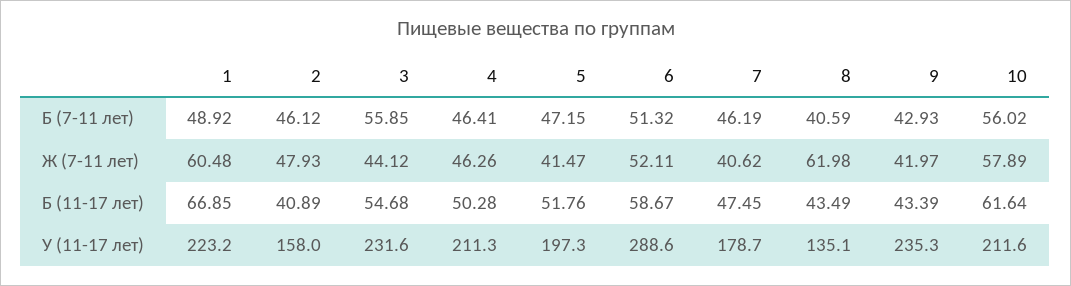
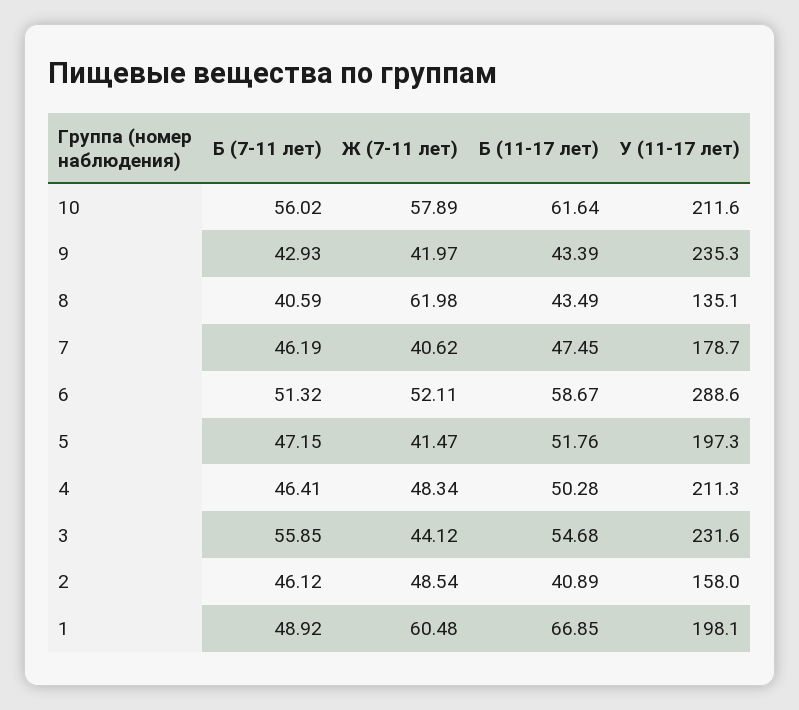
  {
    "1": {
      "Б (7-11 лет)": 48.92,
      "Ж (7-11 лет)": 60.48,
      "Б (11-17 лет)": 66.85,
-     "У (11-17 лет)": 223.2
+     "У (11-17 лет)": 198.1
    },
    "2": {
      "Б (7-11 лет)": 46.12,
-     "Ж (7-11 лет)": 47.93,
+     "Ж (7-11 лет)": 48.54,
      "Б (11-17 лет)": 40.89,
      "У (11-17 лет)": 158
    },
    "3": {
      "Б (7-11 лет)": 55.85,
      "Ж (7-11 лет)": 44.12,
      "Б (11-17 лет)": 54.68,
      "У (11-17 лет)": 231.6
    },
    "4": {
      "Б (7-11 лет)": 46.41,
-     "Ж (7-11 лет)": 46.26,
+     "Ж (7-11 лет)": 48.34,
      "Б (11-17 лет)": 50.28,
      "У (11-17 лет)": 211.3
    },
    "5": {
      "Б (7-11 лет)": 47.15,
      "Ж (7-11 лет)": 41.47,
      "Б (11-17 лет)": 51.76,
      "У (11-17 лет)": 197.3
    },
    "6": {
      "Б (7-11 лет)": 51.32,
      "Ж (7-11 лет)": 52.11,
      "Б (11-17 лет)": 58.67,
      "У (11-17 лет)": 288.6
    },
    "7": {
      "Б (7-11 лет)": 46.19,
      "Ж (7-11 лет)": 40.62,
      "Б (11-17 лет)": 47.45,
      "У (11-17 лет)": 178.7
    },
    "8": {
      "Б (7-11 лет)": 40.59,
      "Ж (7-11 лет)": 61.98,
      "Б (11-17 лет)": 43.49,
      "У (11-17 лет)": 135.1
    },
    "9": {
      "Б (7-11 лет)": 42.93,
      "Ж (7-11 лет)": 41.97,
      "Б (11-17 лет)": 43.39,
      "У (11-17 лет)": 235.3
    },
    "10": {
      "Б (7-11 лет)": 56.02,
      "Ж (7-11 лет)": 57.89,
      "Б (11-17 лет)": 61.64,
      "У (11-17 лет)": 211.6
    }
  }

